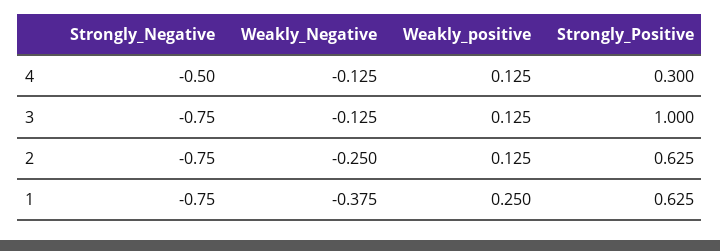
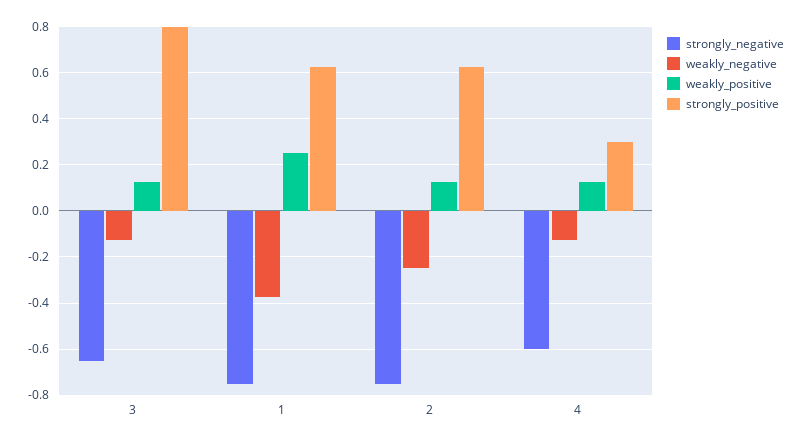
  {
    "Strongly_Negative": {
-     "4": -0.5,
+     "4": -0.6,
-     "3": -0.75,
+     "3": -0.65,
      "2": -0.75,
      "1": -0.75
    },
    "Weakly_Negative": {
      "4": -0.125,
      "3": -0.125,
      "2": -0.25,
      "1": -0.375
    },
    "Weakly_positive": {
      "4": 0.125,
      "3": 0.125,
      "2": 0.125,
      "1": 0.25
    },
    "Strongly_Positive": {
      "4": 0.3,
-     "3": 1,
+     "3": 0.8,
      "2": 0.625,
      "1": 0.625
    }
  }

